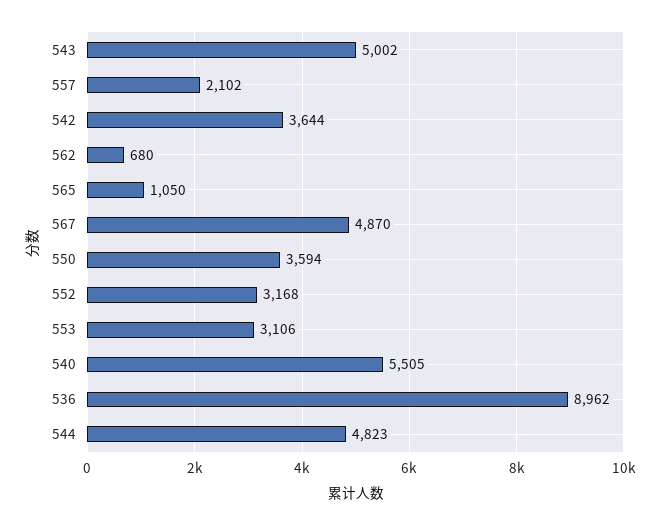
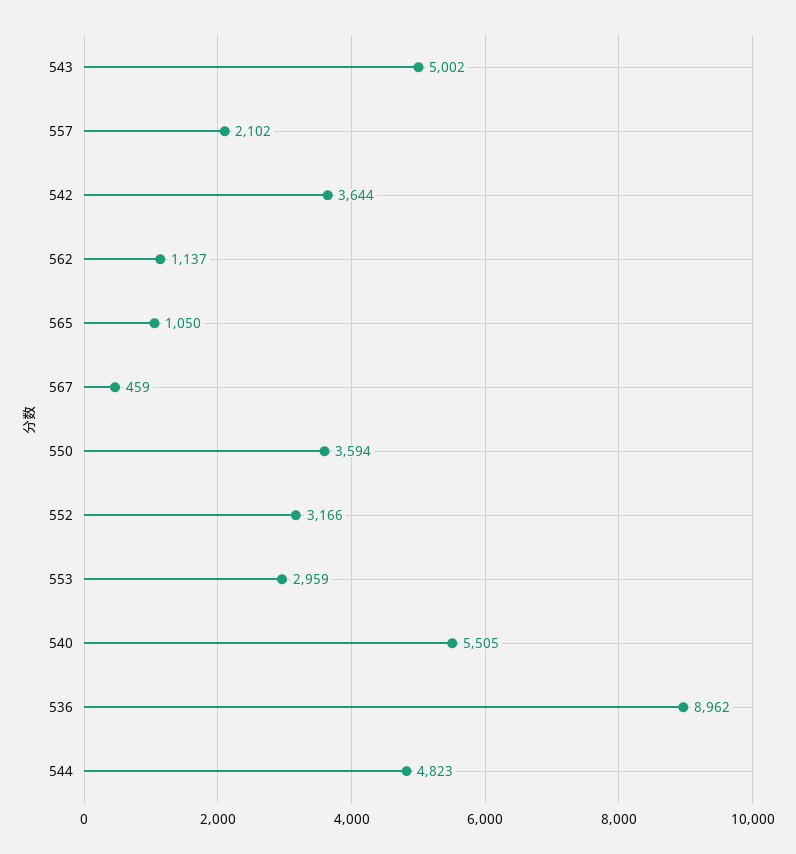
  {
    "543": 5002,
    "557": 2102,
    "542": 3644,
-   "562": 680,
+   "562": 1137,
    "565": 1050,
-   "567": 4870,
+   "567": 459,
    "550": 3594,
-   "552": 3168,
+   "552": 3166,
-   "553": 3106,
+   "553": 2959,
    "540": 5505,
    "536": 8962,
    "544": 4823
  }

